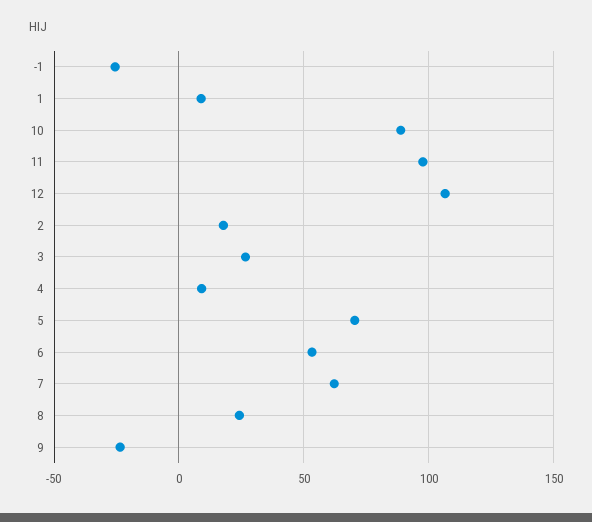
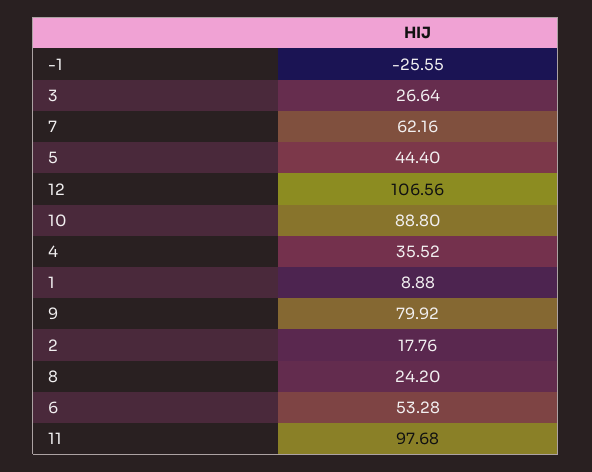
  {
    "-1": -25.55,
    "1": 8.88,
    "10": 88.8,
    "11": 97.68,
    "12": 106.56,
    "2": 17.76,
    "3": 26.64,
-   "4": 10,
+   "4": 35.52,
-   "5": 70,
+   "5": 44.4,
    "6": 53.28,
    "7": 62.16,
    "8": 24.2,
-   "9": -25
+   "9": 79.92
  }

